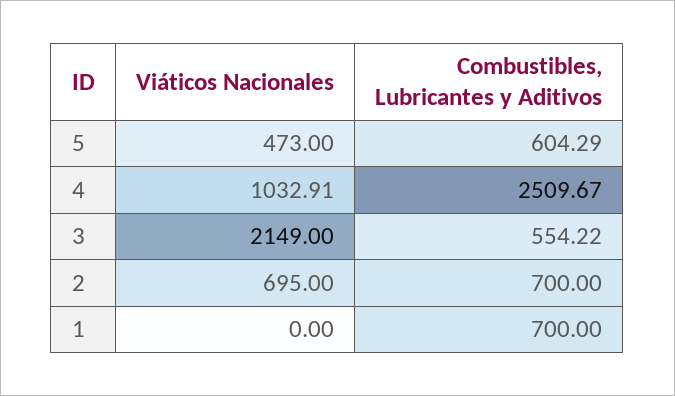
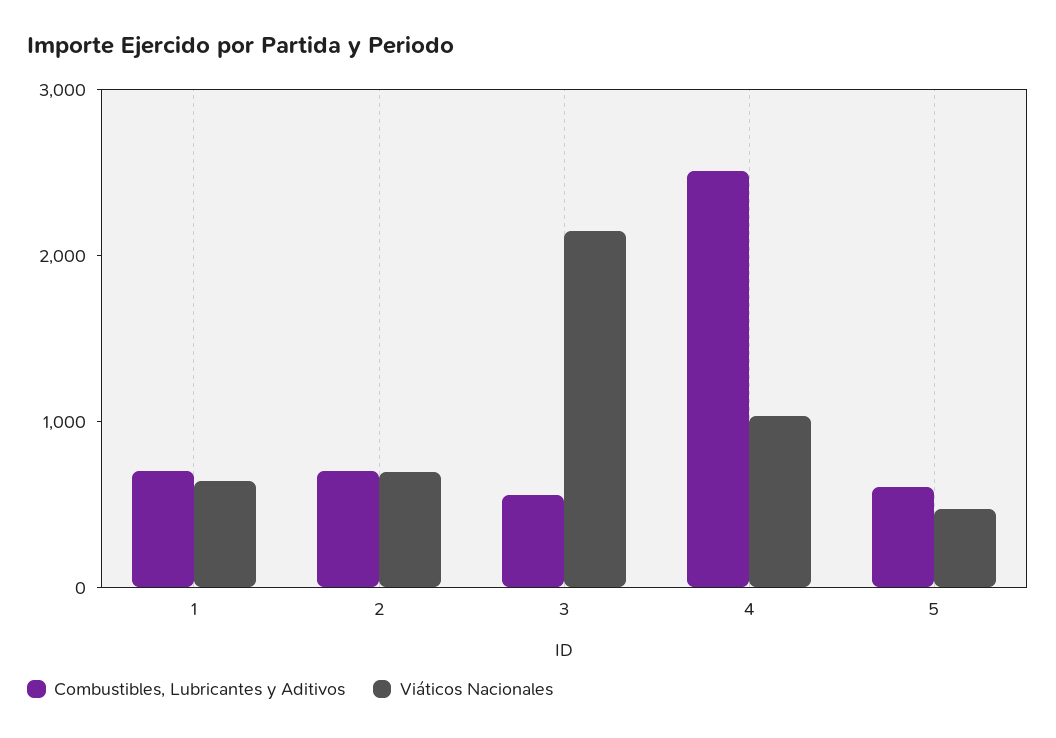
  {
    "Viáticos Nacionales": {
      "5": 473,
      "4": 1032.91,
      "3": 2149,
      "2": 695,
-     "1": 0
+     "1": 600
    },
    "Combustibles, Lubricantes y Aditivos": {
      "5": 604.29,
      "4": 2509.67,
      "3": 554.22,
      "2": 700,
      "1": 700
    }
  }

